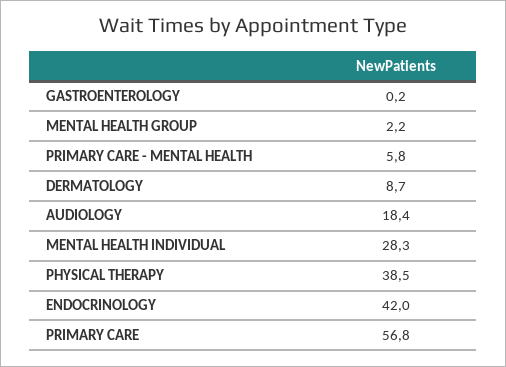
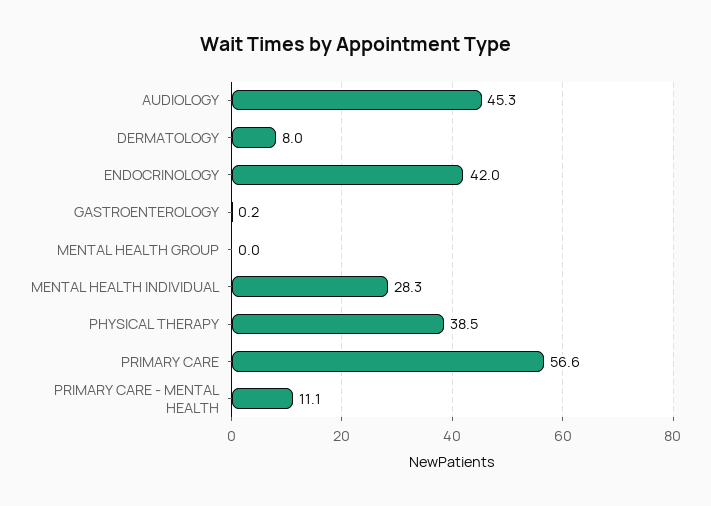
  {
    "GASTROENTEROLOGY": 0.2,
-   "MENTAL HEALTH GROUP": 2.2,
+   "MENTAL HEALTH GROUP": 0,
-   "PRIMARY CARE - MENTAL HEALTH": 5.8,
+   "PRIMARY CARE - MENTAL HEALTH": 11.1,
-   "DERMATOLOGY": 8.7,
+   "DERMATOLOGY": 8,
-   "AUDIOLOGY": 18.4,
+   "AUDIOLOGY": 45.3,
    "MENTAL HEALTH INDIVIDUAL": 28.3,
    "PHYSICAL THERAPY": 38.5,
    "ENDOCRINOLOGY": 42,
-   "PRIMARY CARE": 56.8
+   "PRIMARY CARE": 56.6
  }

